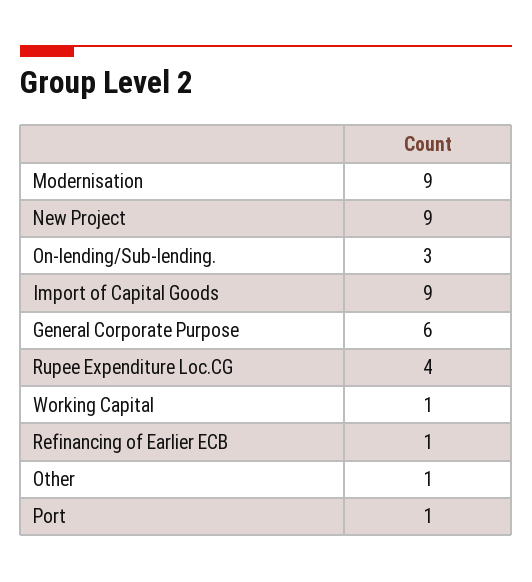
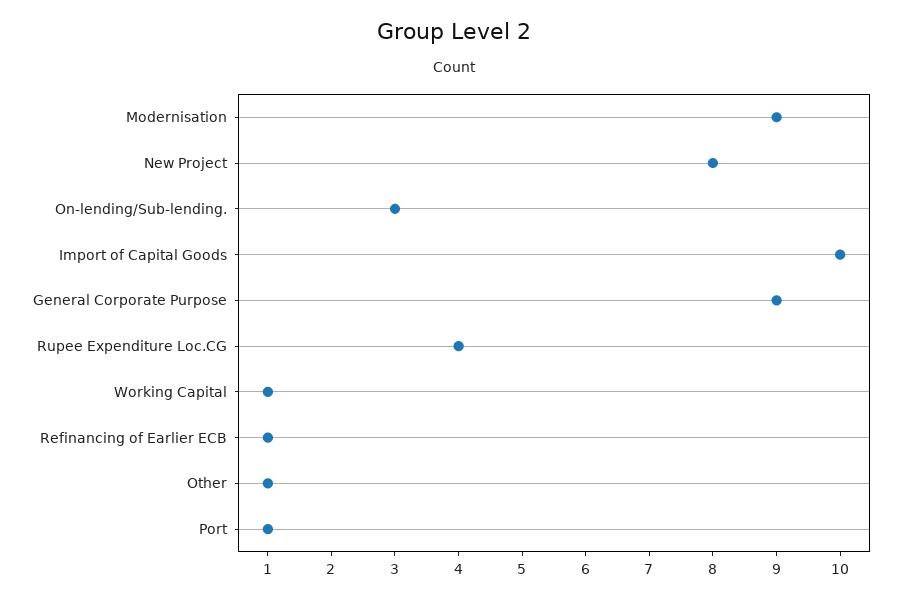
  {
    "Modernisation": 9,
-   "New Project": 9,
+   "New Project": 8,
    "On-lending/Sub-lending.": 3,
-   "Import of Capital Goods": 9,
+   "Import of Capital Goods": 10,
-   "General Corporate Purpose": 6,
+   "General Corporate Purpose": 9,
    "Rupee Expenditure Loc.CG": 4,
    "Working Capital": 1,
    "Refinancing of Earlier ECB": 1,
    "Other": 1,
    "Port": 1
  }

